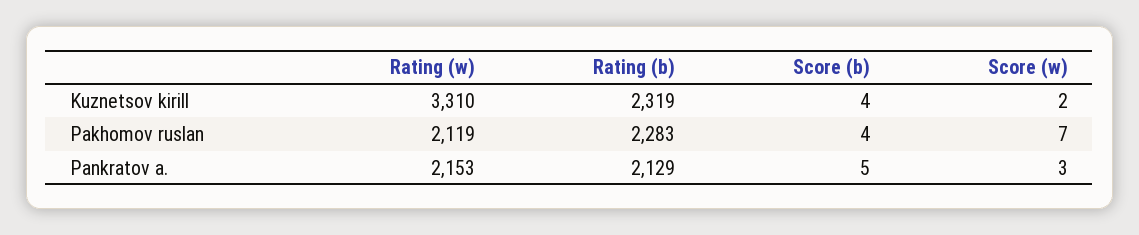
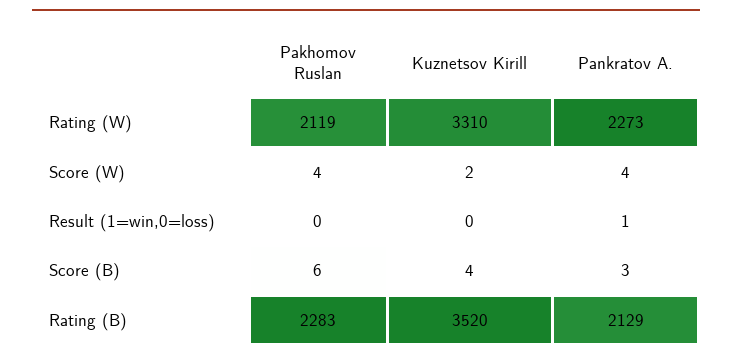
  {
    "Rating (w)": {
      "Kuznetsov kirill": 3310,
      "Pakhomov ruslan": 2119,
-     "Pankratov a.": 2153
+     "Pankratov a.": 2273
    },
    "Rating (b)": {
-     "Kuznetsov kirill": 2319,
+     "Kuznetsov kirill": 3520,
      "Pakhomov ruslan": 2283,
      "Pankratov a.": 2129
    },
    "Score (b)": {
      "Kuznetsov kirill": 4,
-     "Pakhomov ruslan": 4,
+     "Pakhomov ruslan": 6,
-     "Pankratov a.": 5
+     "Pankratov a.": 3
    },
    "Score (w)": {
      "Kuznetsov kirill": 2,
-     "Pakhomov ruslan": 7,
+     "Pakhomov ruslan": 4,
-     "Pankratov a.": 3
+     "Pankratov a.": 4
-   }
+   },
+   "Result (1=win,0=loss)": {
+     "Pakhomov ruslan": 0,
+     "Kuznetsov kirill": 0,
+     "Pankratov a.": 1
+   }
  }

